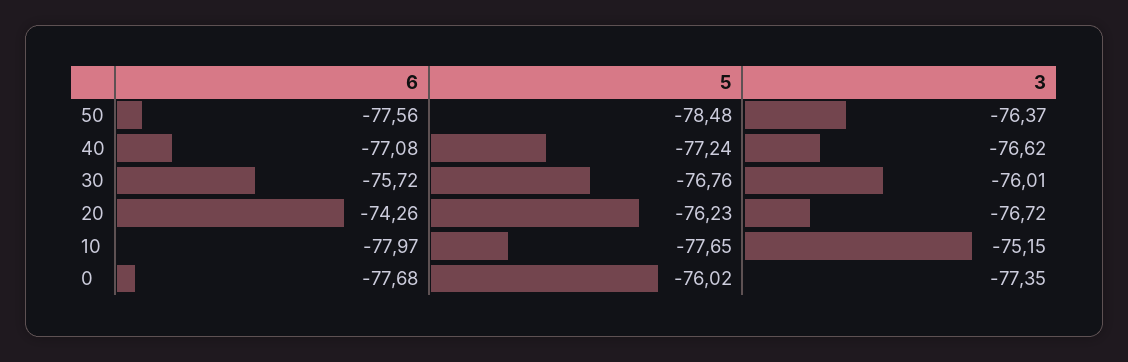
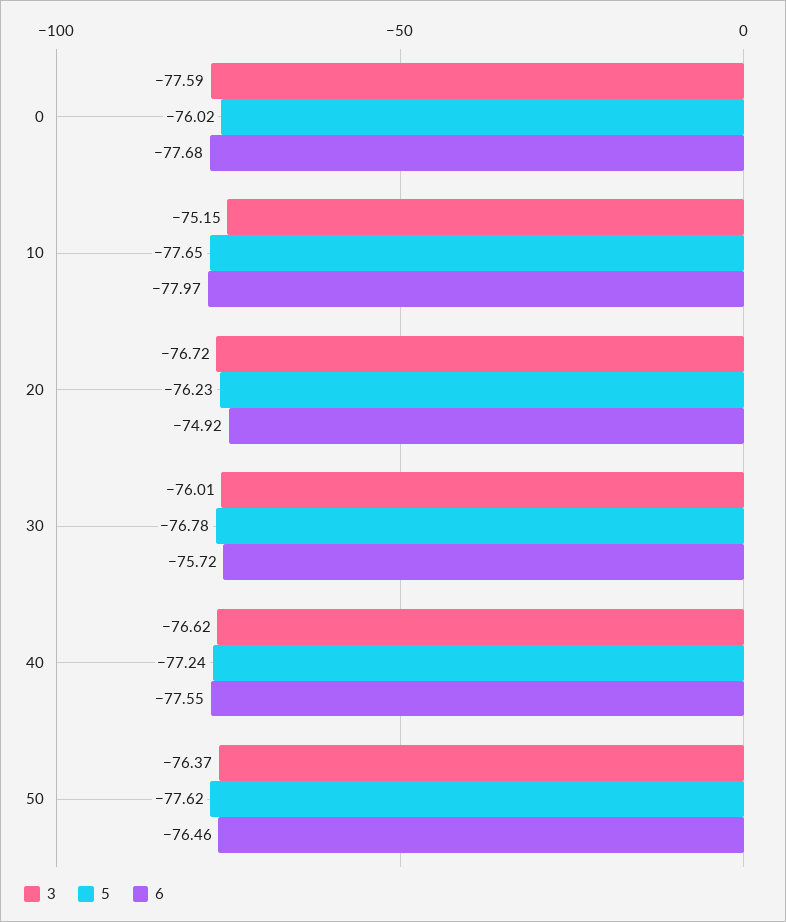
  {
    "6": {
-     "50": -77.56,
+     "50": -76.46,
-     "40": -77.08,
+     "40": -77.55,
      "30": -75.72,
-     "20": -74.26,
+     "20": -74.92,
      "10": -77.97,
      "0": -77.68
    },
    "5": {
-     "50": -78.48,
+     "50": -77.62,
      "40": -77.24,
-     "30": -76.76,
+     "30": -76.78,
      "20": -76.23,
      "10": -77.65,
      "0": -76.02
    },
    "3": {
      "50": -76.37,
      "40": -76.62,
      "30": -76.01,
      "20": -76.72,
      "10": -75.15,
-     "0": -77.35
+     "0": -77.59
    }
  }

